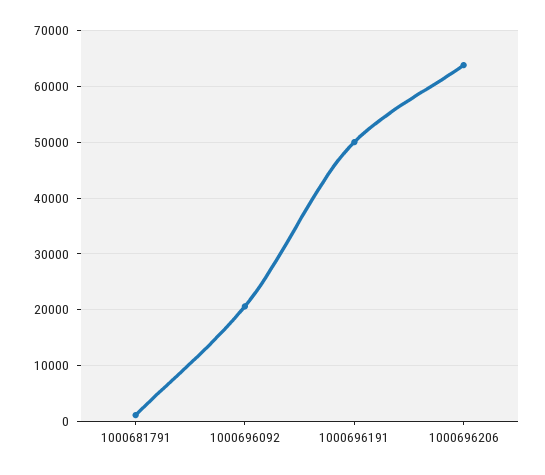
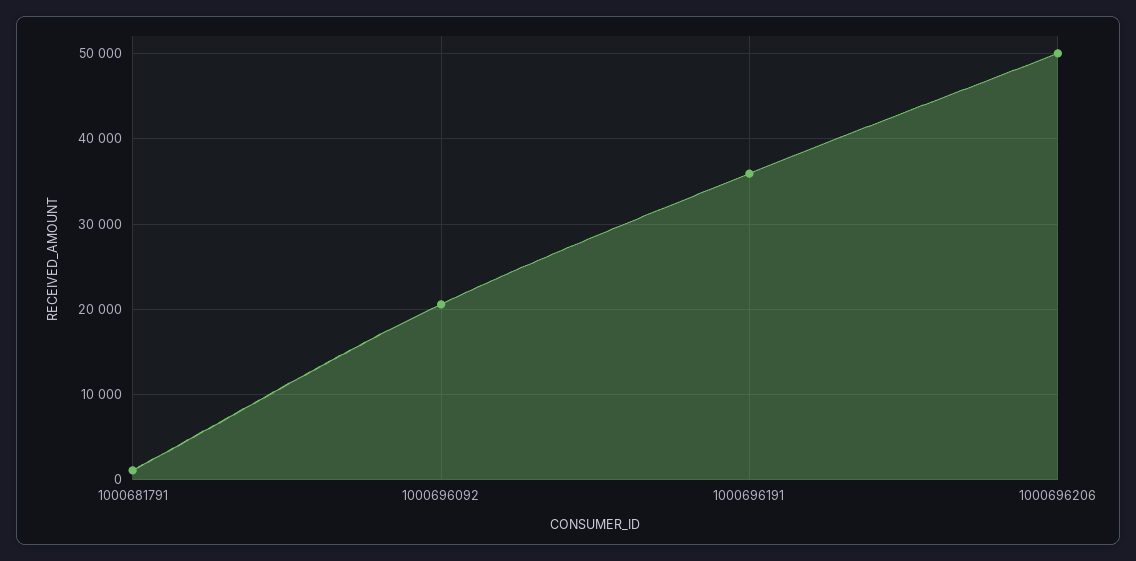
  {
    "1000681791": 1000,
    "1000696092": 21000,
-   "1000696191": 50000,
+   "1000696191": 36000,
-   "1000696206": 64000
+   "1000696206": 50000
  }

